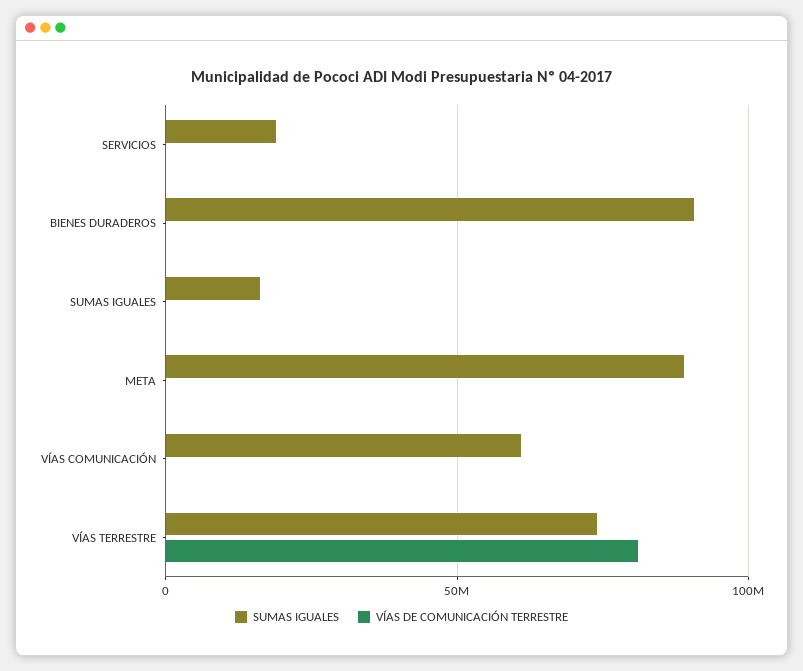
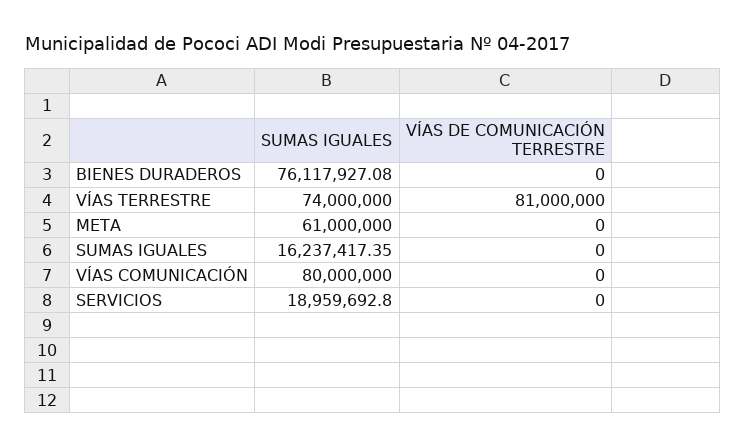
  {
    "SUMAS IGUALES": {
      "SERVICIOS": 18959692.8,
-     "BIENES DURADEROS": 90000000,
+     "BIENES DURADEROS": 76117927.08,
      "SUMAS IGUALES": 16237417.35,
-     "META": 90000000,
+     "META": 61000000,
-     "VÍAS COMUNICACIÓN": 60000000,
+     "VÍAS COMUNICACIÓN": 80000000,
      "VÍAS TERRESTRE": 74000000
    },
    "VÍAS DE COMUNICACIÓN TERRESTRE": {
      "SERVICIOS": 0,
      "BIENES DURADEROS": 0,
      "SUMAS IGUALES": 0,
      "META": 0,
      "VÍAS COMUNICACIÓN": 0,
      "VÍAS TERRESTRE": 81000000
    }
  }

